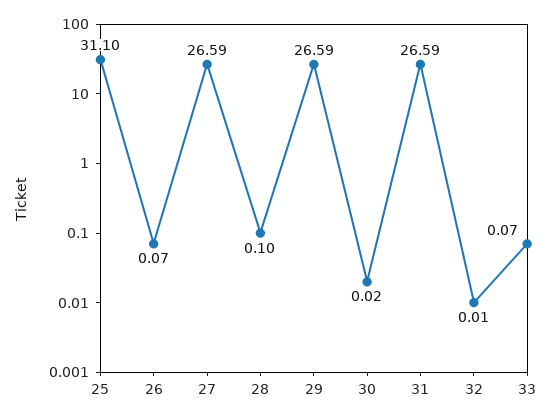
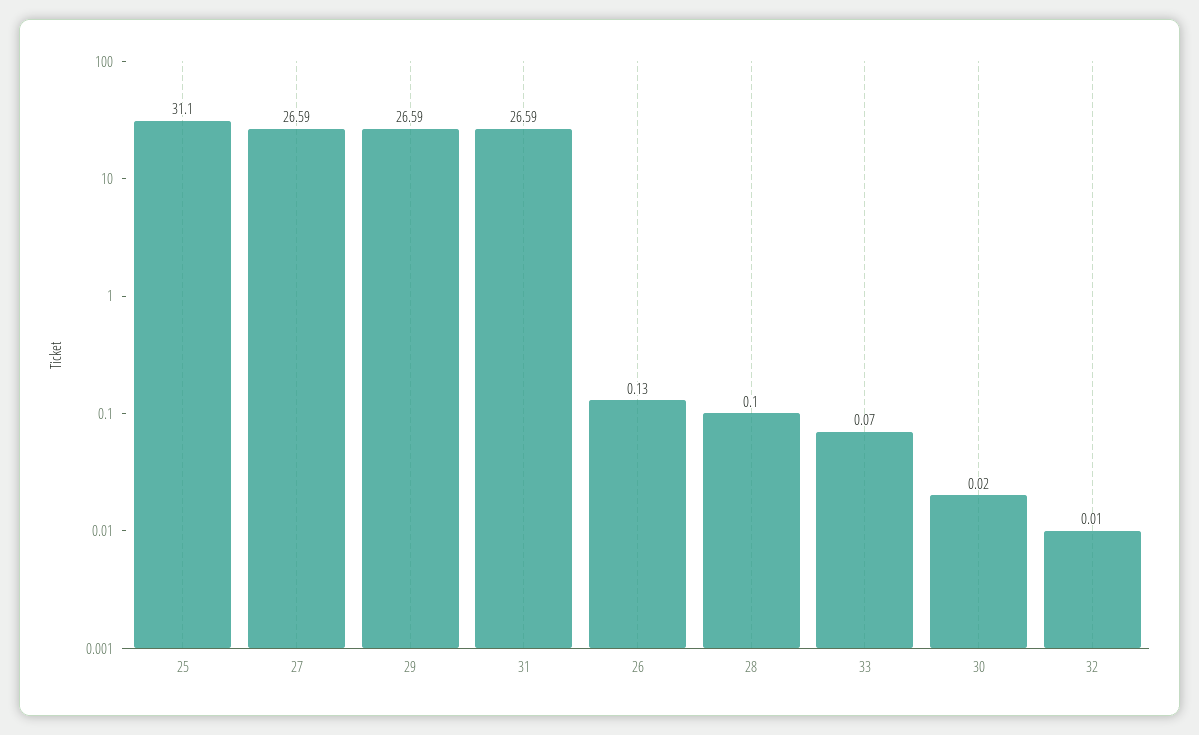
  {
    "25": 31.1,
-   "26": 0.07,
+   "26": 0.13,
    "27": 26.59,
    "28": 0.1,
    "29": 26.59,
    "30": 0.02,
    "31": 26.59,
    "32": 0.01,
    "33": 0.07
  }

